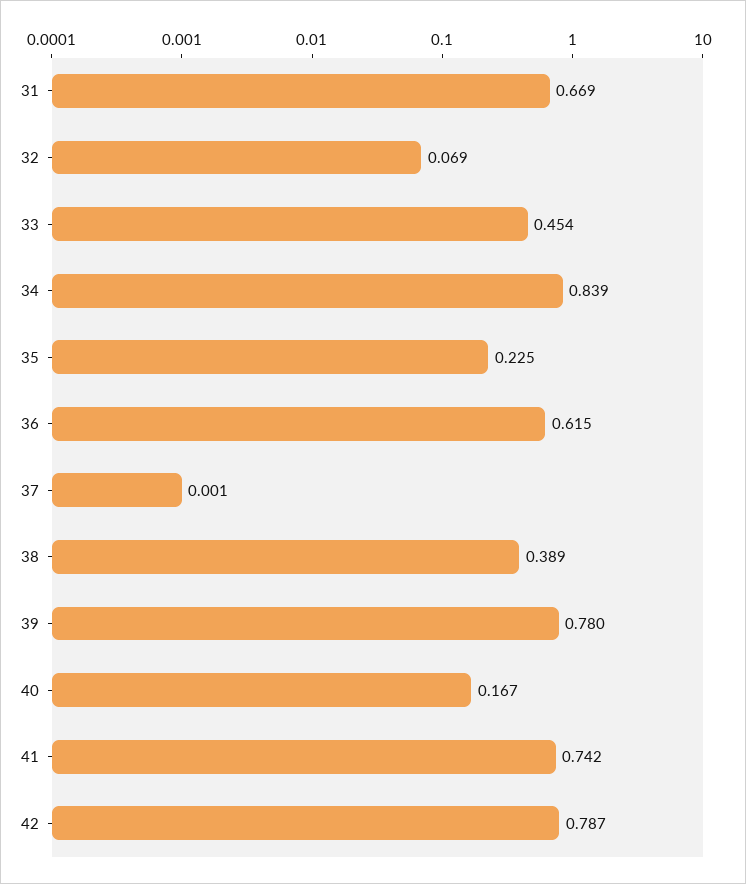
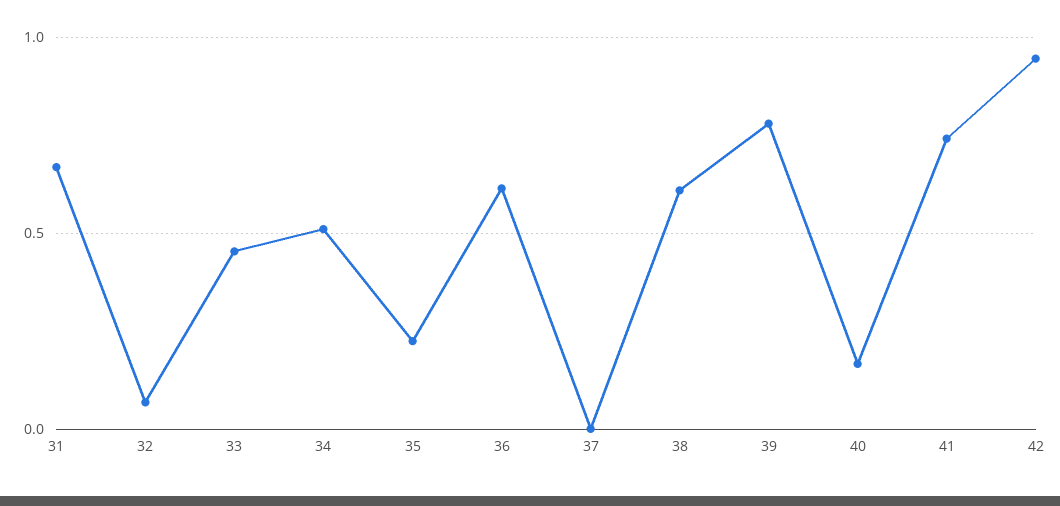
  {
    "31": 0.669,
    "32": 0.069,
    "33": 0.454,
-   "34": 0.839,
+   "34": 0.5,
    "35": 0.225,
    "36": 0.615,
    "37": 0.001,
-   "38": 0.389,
+   "38": 0.6,
    "39": 0.78,
    "40": 0.167,
    "41": 0.742,
-   "42": 0.787
+   "42": 0.95
  }

